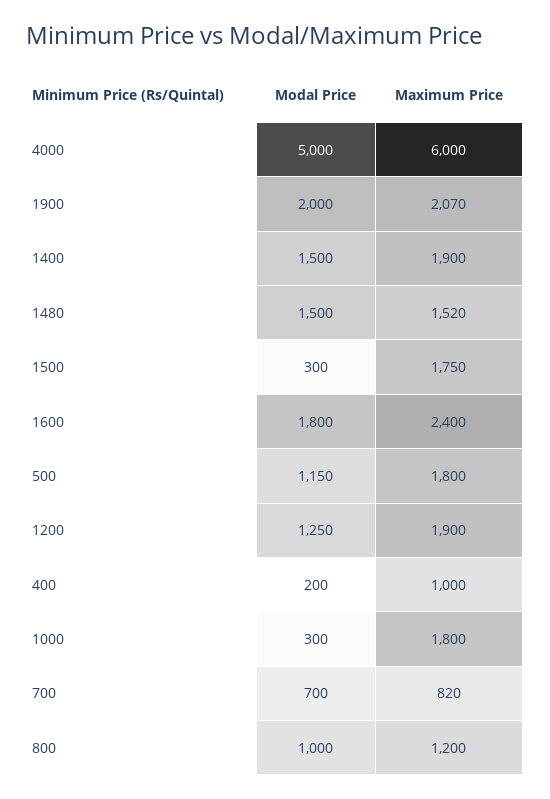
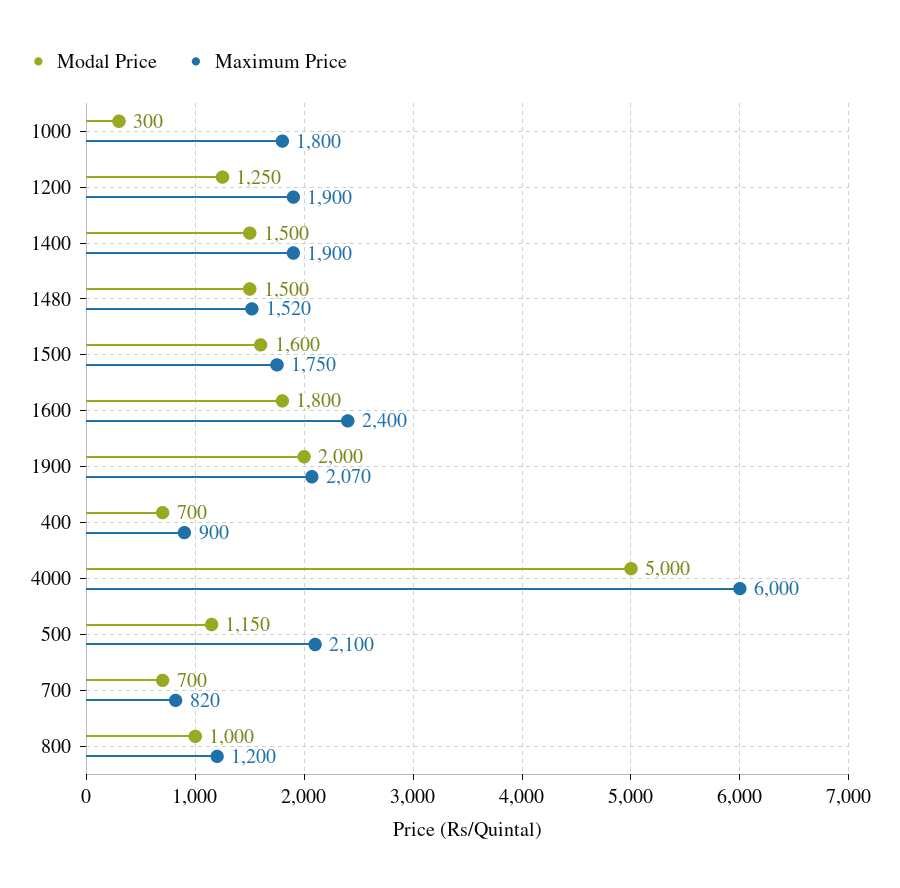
  {
    "Modal Price": {
      "4000": 5000,
      "1900": 2000,
      "1400": 1500,
      "1480": 1500,
-     "1500": 300,
+     "1500": 1600,
      "1600": 1800,
      "500": 1150,
      "1200": 1250,
-     "400": 200,
+     "400": 700,
      "1000": 300,
      "700": 700,
      "800": 1000
    },
    "Maximum Price": {
      "4000": 6000,
      "1900": 2070,
      "1400": 1900,
      "1480": 1520,
      "1500": 1750,
      "1600": 2400,
-     "500": 1800,
+     "500": 2100,
      "1200": 1900,
-     "400": 1000,
+     "400": 900,
      "1000": 1800,
      "700": 820,
      "800": 1200
    }
  }

